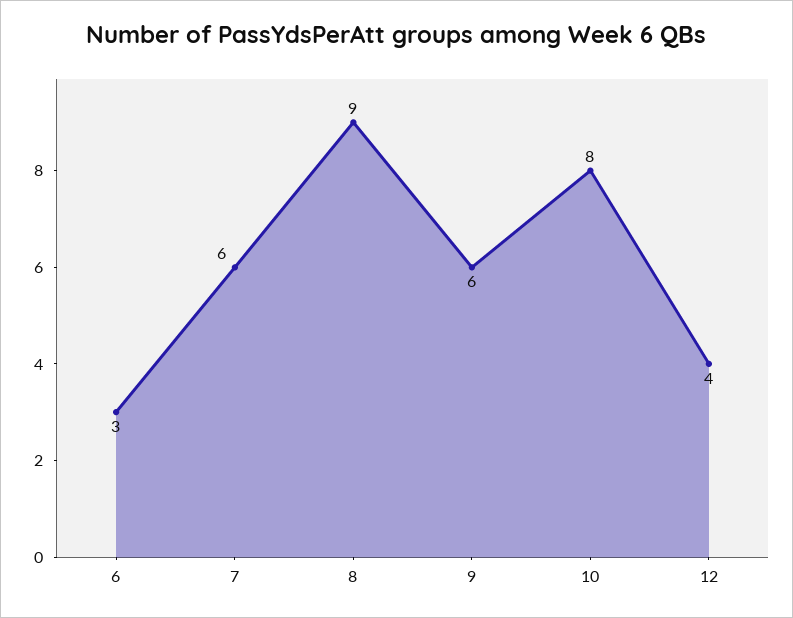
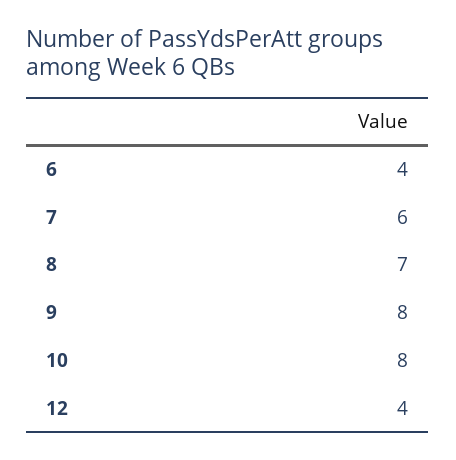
  {
-   "6": 3,
+   "6": 4,
    "7": 6,
-   "8": 9,
+   "8": 7,
-   "9": 6,
+   "9": 8,
    "10": 8,
    "12": 4
  }

